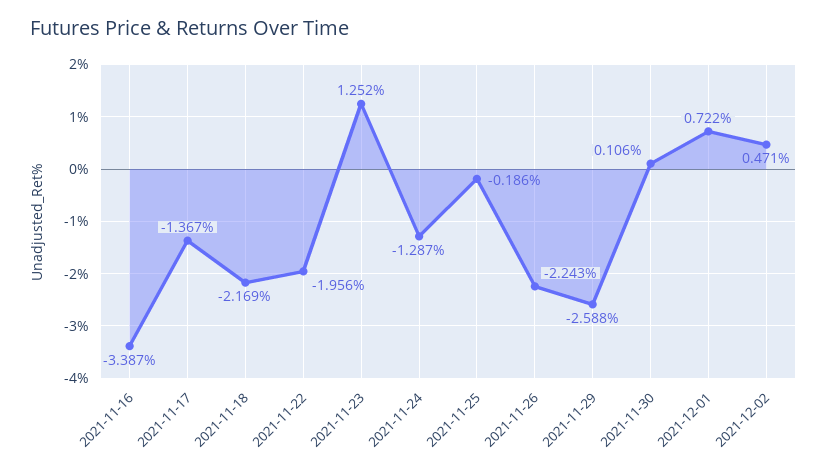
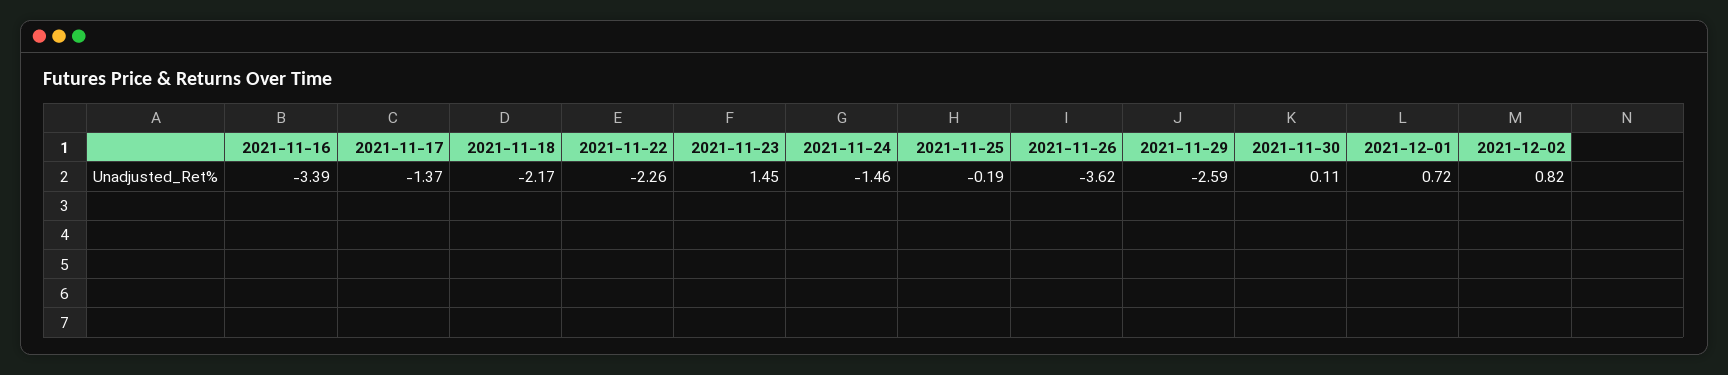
  {
    "2021-11-16": -3.387,
    "2021-11-17": -1.367,
    "2021-11-18": -2.169,
-   "2021-11-22": -1.956,
+   "2021-11-22": -2.26,
-   "2021-11-23": 1.252,
+   "2021-11-23": 1.45,
-   "2021-11-24": -1.287,
+   "2021-11-24": -1.46,
    "2021-11-25": -0.186,
-   "2021-11-26": -2.243,
+   "2021-11-26": -3.62,
    "2021-11-29": -2.588,
    "2021-11-30": 0.106,
    "2021-12-01": 0.722,
-   "2021-12-02": 0.471
+   "2021-12-02": 0.82
  }

